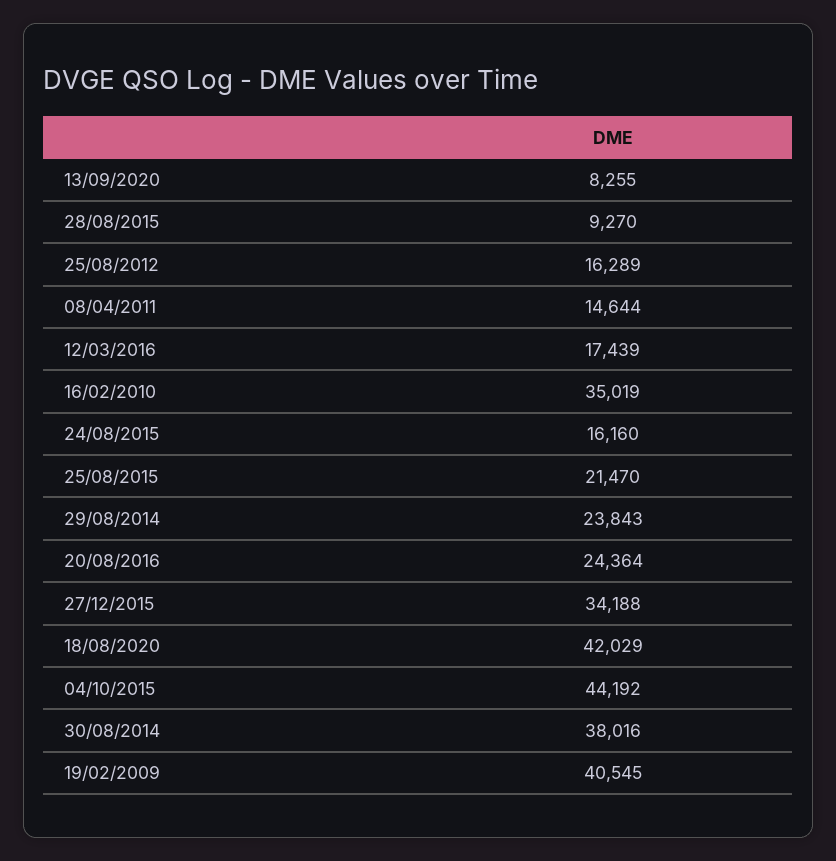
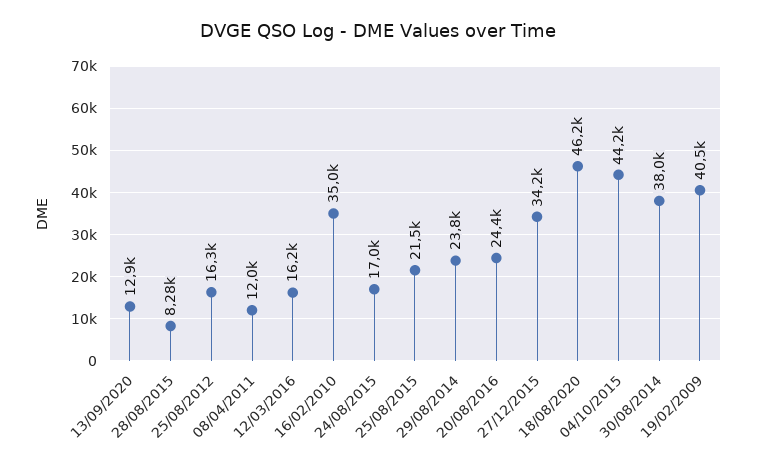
  {
-   "13/09/2020": 8255,
+   "13/09/2020": 12900,
-   "28/08/2015": 9270,
+   "28/08/2015": 8280,
    "25/08/2012": 16289,
-   "08/04/2011": 14644,
+   "08/04/2011": 12000,
-   "12/03/2016": 17439,
+   "12/03/2016": 16200,
    "16/02/2010": 35019,
-   "24/08/2015": 16160,
+   "24/08/2015": 17000,
    "25/08/2015": 21470,
    "29/08/2014": 23843,
    "20/08/2016": 24364,
    "27/12/2015": 34188,
-   "18/08/2020": 42029,
+   "18/08/2020": 46200,
    "04/10/2015": 44192,
    "30/08/2014": 38016,
    "19/02/2009": 40545
  }

